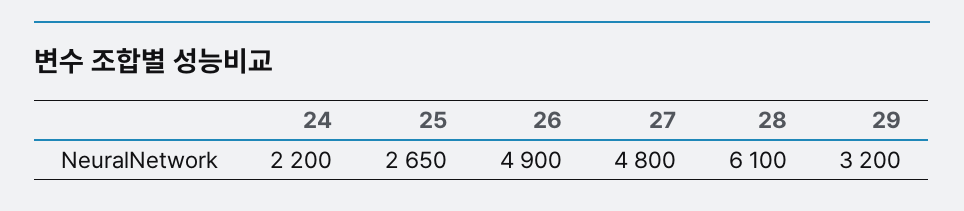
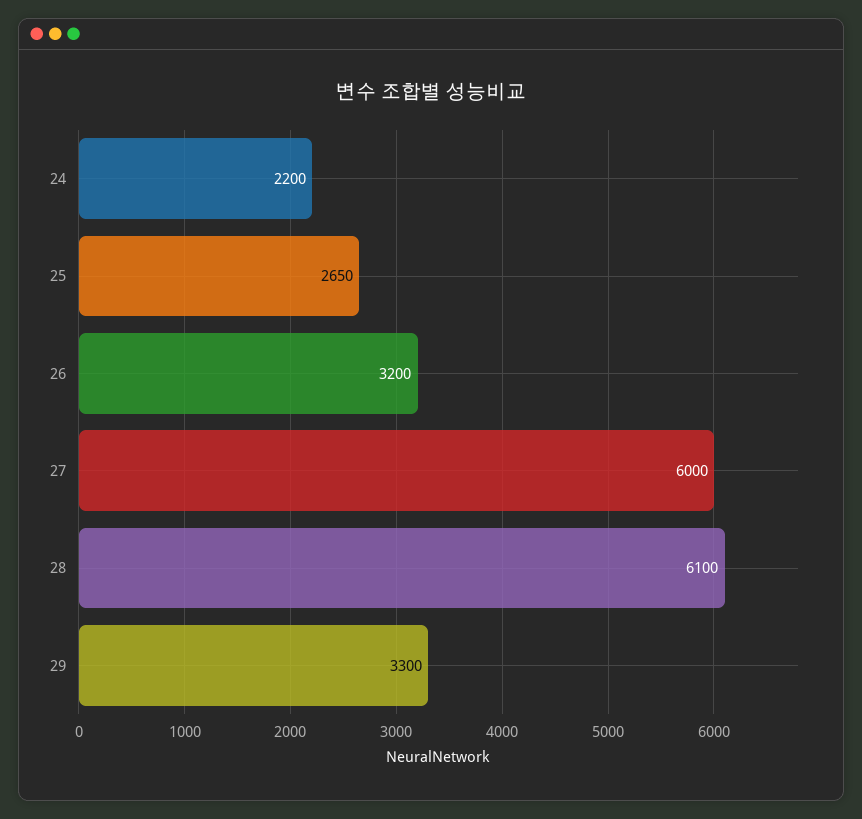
  {
    "24": 2200,
    "25": 2650,
-   "26": 4900,
+   "26": 3200,
-   "27": 4800,
+   "27": 6000,
    "28": 6100,
-   "29": 3200
+   "29": 3300
  }

